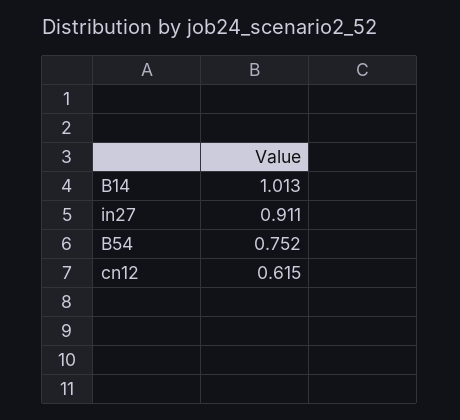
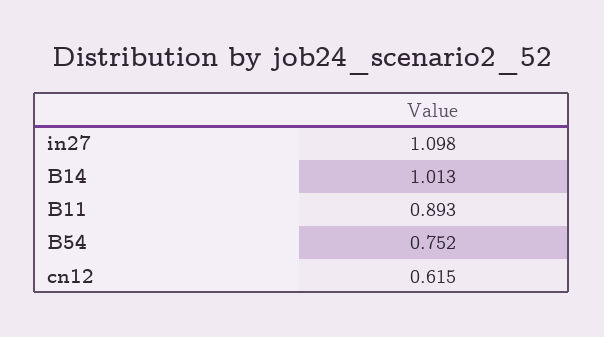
  {
    "B14": 1.013,
-   "in27": 0.911,
+   "in27": 1.098,
    "B54": 0.752,
-   "cn12": 0.615
+   "cn12": 0.615,
+   "B11": 0.893
  }

